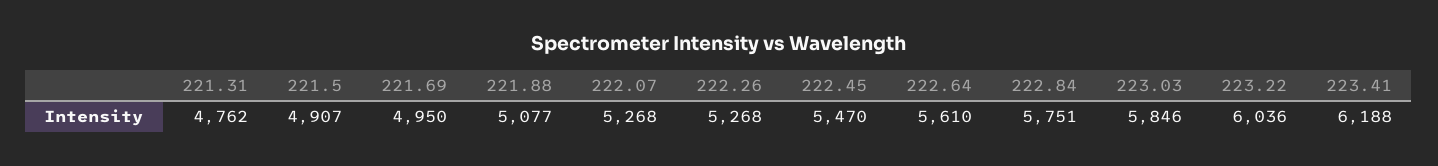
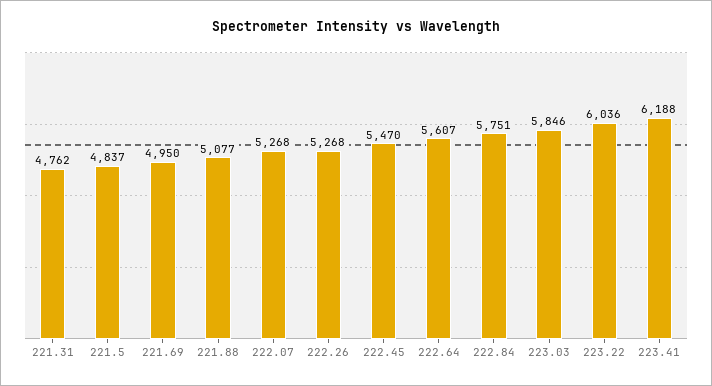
  {
    "221.31": 4762,
-   "221.5": 4907,
+   "221.5": 4837,
    "221.69": 4950,
    "221.88": 5077,
    "222.07": 5268,
    "222.26": 5268,
    "222.45": 5470,
-   "222.64": 5610,
+   "222.64": 5607,
    "222.84": 5751,
    "223.03": 5846,
    "223.22": 6036,
    "223.41": 6188
  }

